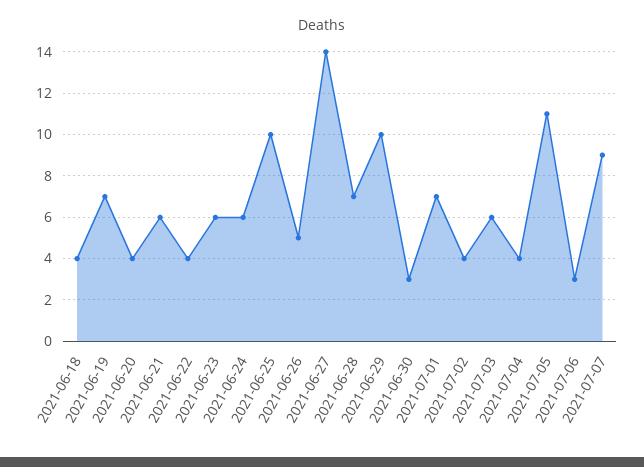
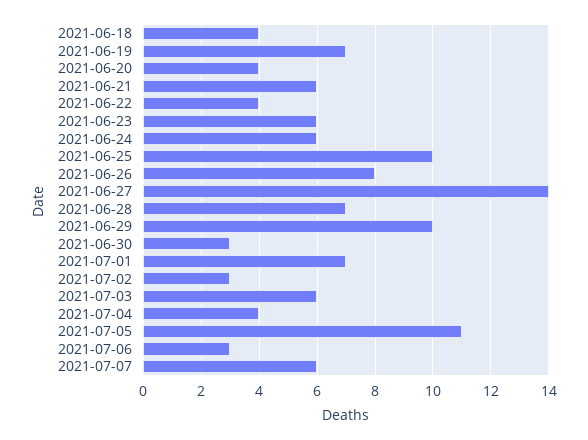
  {
    "2021-06-18": 4,
    "2021-06-19": 7,
    "2021-06-20": 4,
    "2021-06-21": 6,
    "2021-06-22": 4,
    "2021-06-23": 6,
    "2021-06-24": 6,
    "2021-06-25": 10,
-   "2021-06-26": 5,
+   "2021-06-26": 8,
    "2021-06-27": 14,
    "2021-06-28": 7,
    "2021-06-29": 10,
    "2021-06-30": 3,
    "2021-07-01": 7,
-   "2021-07-02": 4,
+   "2021-07-02": 3,
    "2021-07-03": 6,
    "2021-07-04": 4,
    "2021-07-05": 11,
    "2021-07-06": 3,
-   "2021-07-07": 9
+   "2021-07-07": 6
  }

